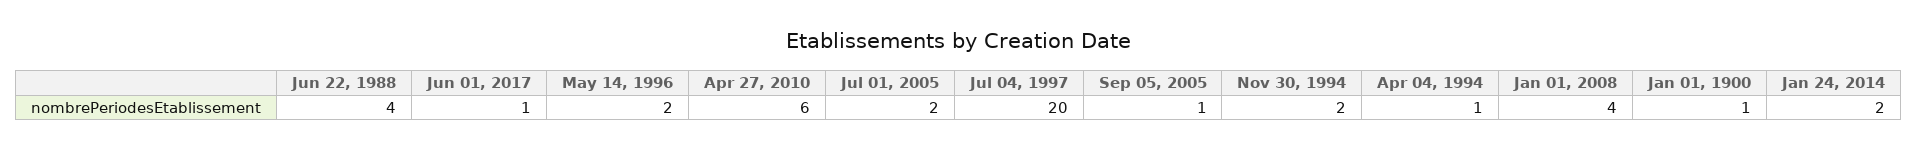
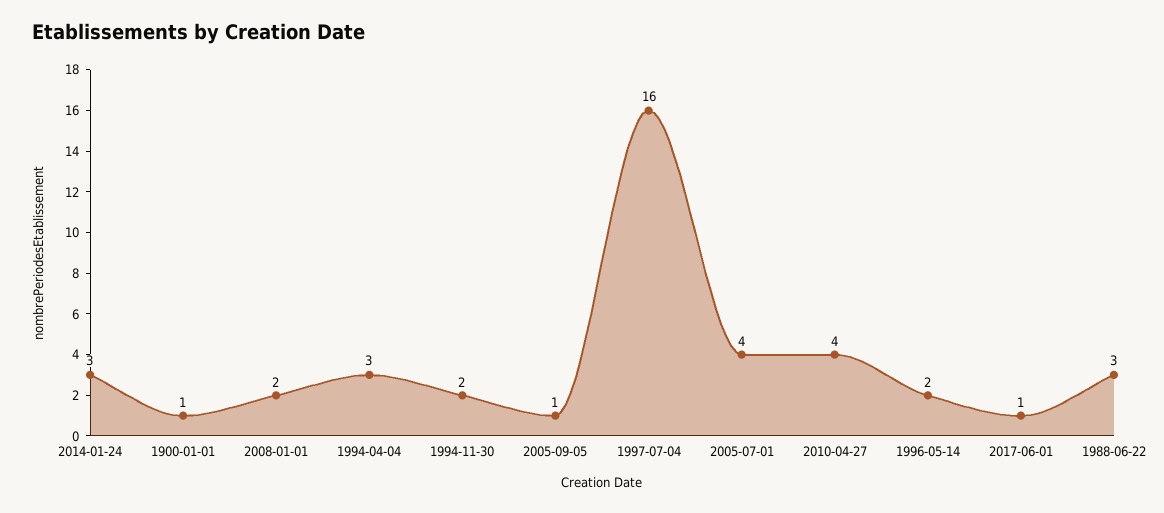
  {
-   "Jun 22, 1988": 4,
+   "Jun 22, 1988": 3,
    "Jun 01, 2017": 1,
    "May 14, 1996": 2,
-   "Apr 27, 2010": 6,
+   "Apr 27, 2010": 4,
-   "Jul 01, 2005": 2,
+   "Jul 01, 2005": 4,
-   "Jul 04, 1997": 20,
+   "Jul 04, 1997": 16,
    "Sep 05, 2005": 1,
    "Nov 30, 1994": 2,
-   "Apr 04, 1994": 1,
+   "Apr 04, 1994": 3,
-   "Jan 01, 2008": 4,
+   "Jan 01, 2008": 2,
    "Jan 01, 1900": 1,
-   "Jan 24, 2014": 2
+   "Jan 24, 2014": 3
  }

